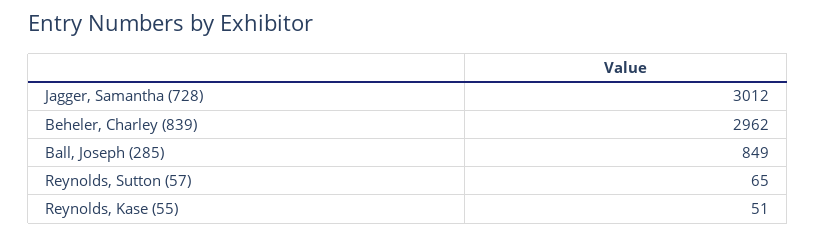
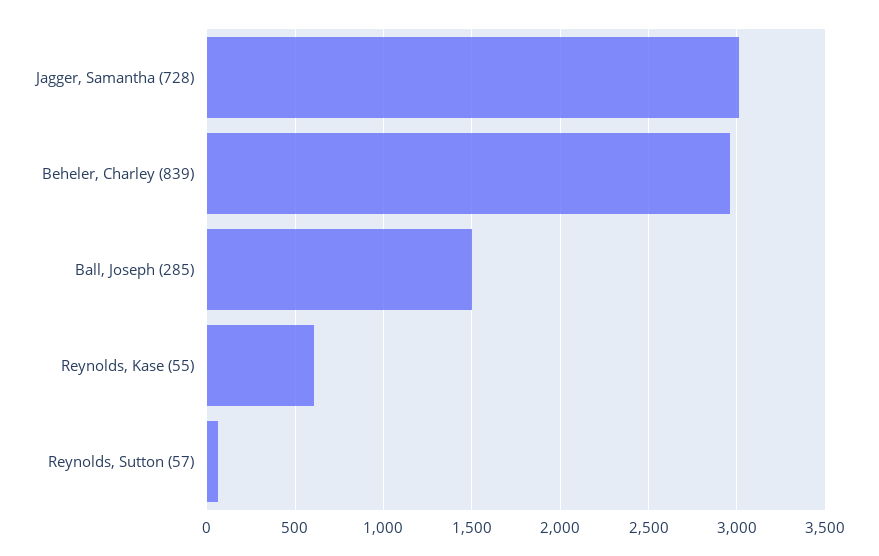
  {
    "Jagger, Samantha (728)": 3012,
    "Beheler, Charley (839)": 2962,
-   "Ball, Joseph (285)": 849,
+   "Ball, Joseph (285)": 1500,
    "Reynolds, Sutton (57)": 65,
-   "Reynolds, Kase (55)": 51
+   "Reynolds, Kase (55)": 600
  }

